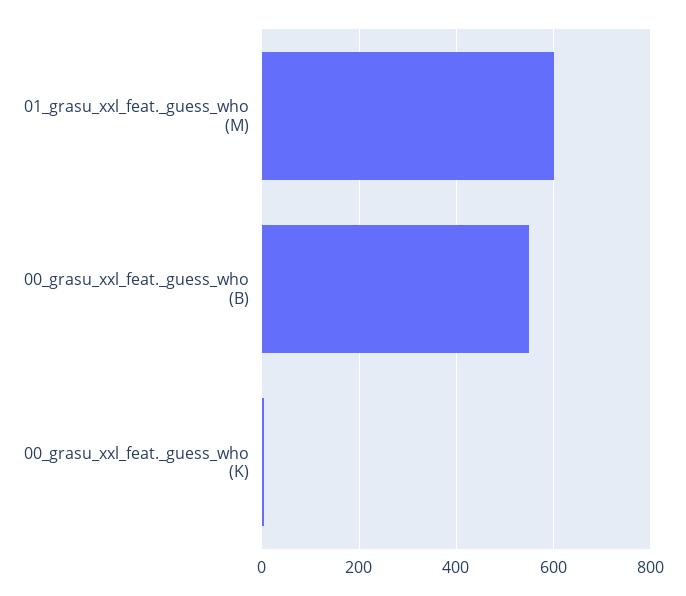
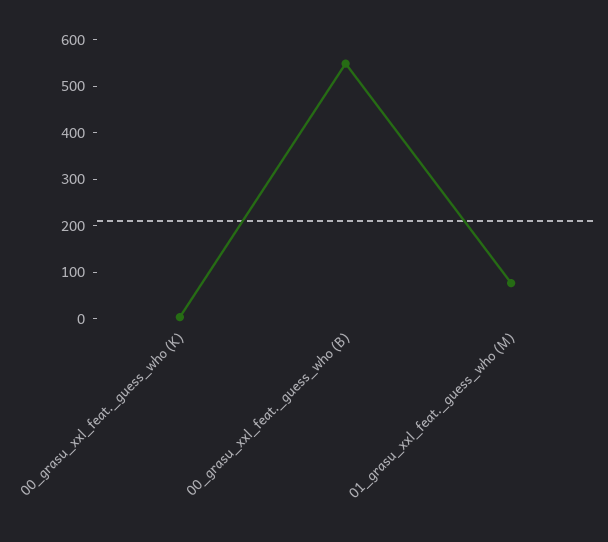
  {
-   "01_grasu_xxl_feat._guess_who (M)": 600,
+   "01_grasu_xxl_feat._guess_who (M)": 80,
    "00_grasu_xxl_feat._guess_who (B)": 540,
    "00_grasu_xxl_feat._guess_who (K)": 0
  }

